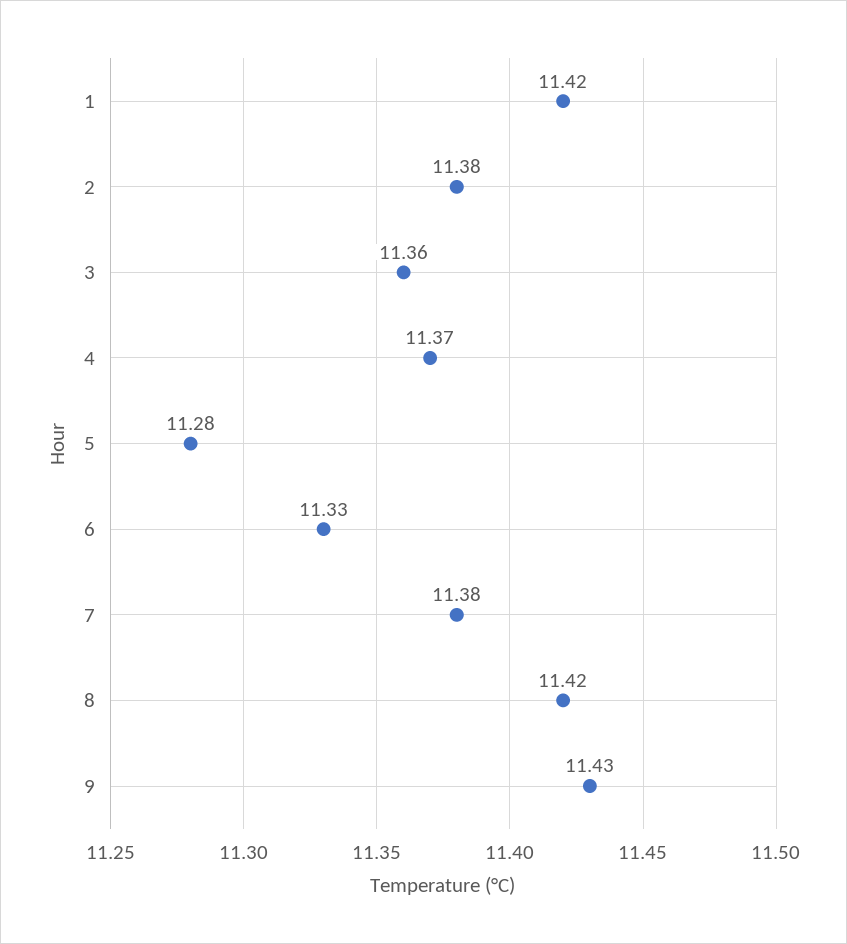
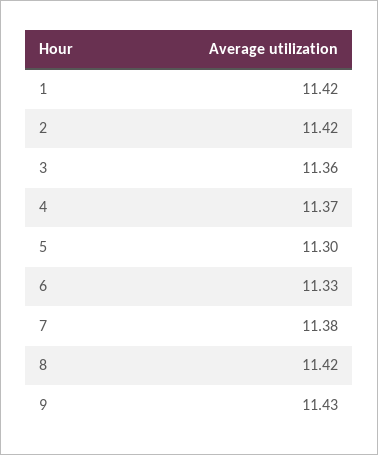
  {
    "1": 11.42,
-   "2": 11.38,
+   "2": 11.42,
    "3": 11.36,
    "4": 11.37,
-   "5": 11.28,
+   "5": 11.3,
    "6": 11.33,
    "7": 11.38,
    "8": 11.42,
    "9": 11.43
  }

